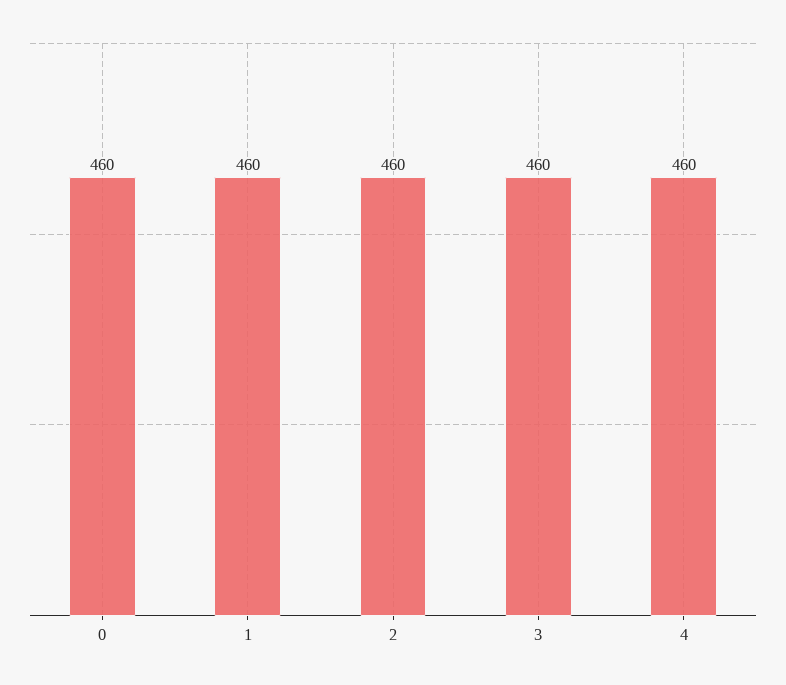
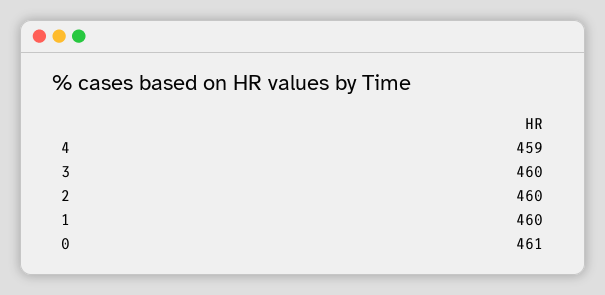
  {
-   "0": 460,
+   "0": 461,
    "1": 460,
    "2": 460,
    "3": 460,
-   "4": 460
+   "4": 459
  }

